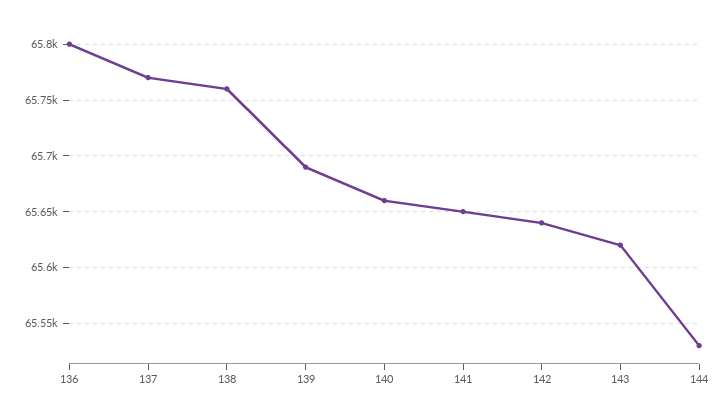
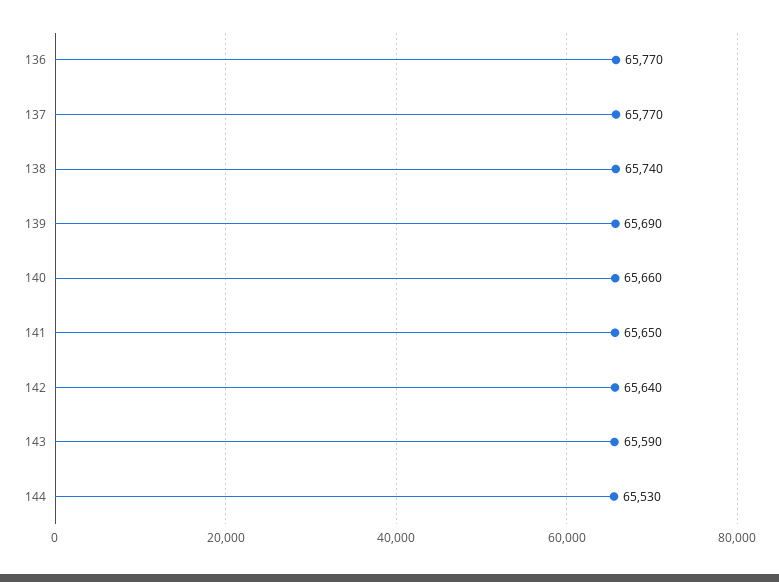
  {
-   "136": 65800,
+   "136": 65770,
    "137": 65770,
-   "138": 65760,
+   "138": 65740,
    "139": 65690,
    "140": 65660,
    "141": 65650,
    "142": 65640,
-   "143": 65620,
+   "143": 65590,
    "144": 65530
  }

